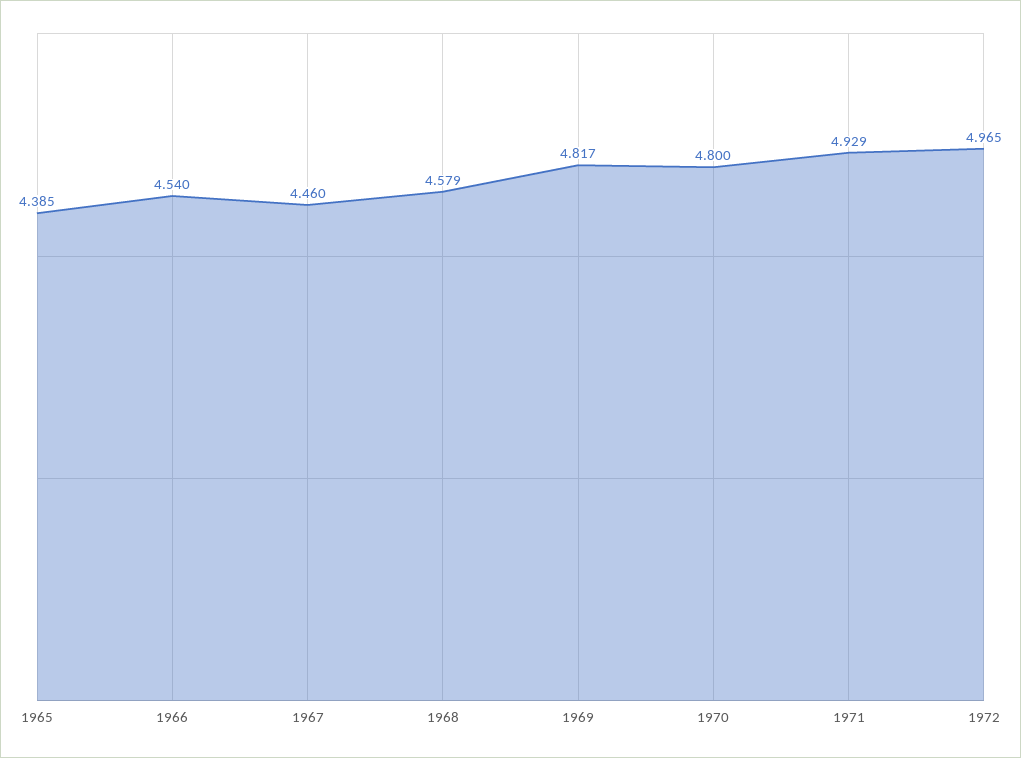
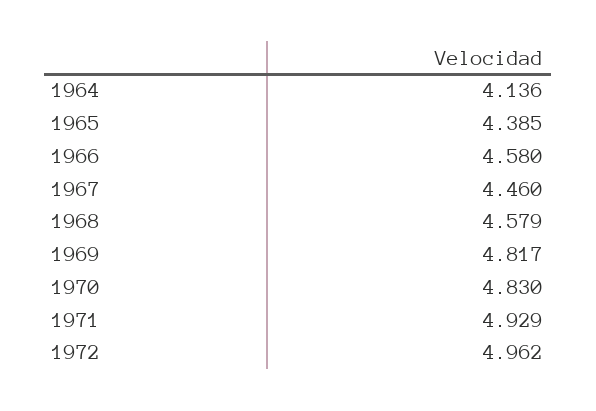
  {
    "1965": 4.385,
-   "1966": 4.54,
+   "1966": 4.58,
    "1967": 4.46,
    "1968": 4.579,
    "1969": 4.817,
-   "1970": 4.8,
+   "1970": 4.83,
    "1971": 4.929,
-   "1972": 4.965
+   "1972": 4.962,
+   "1964": 4.136
  }

